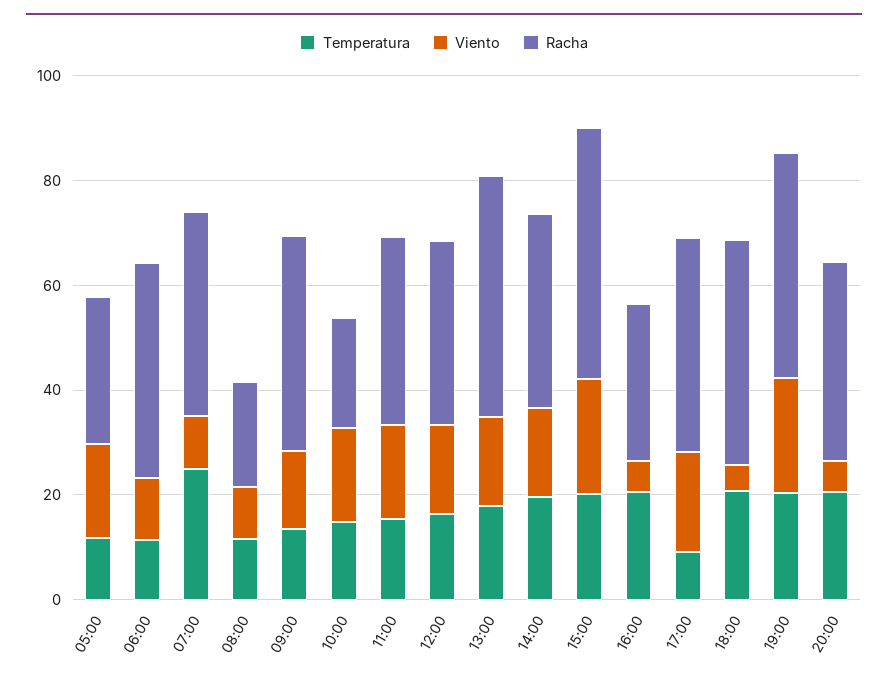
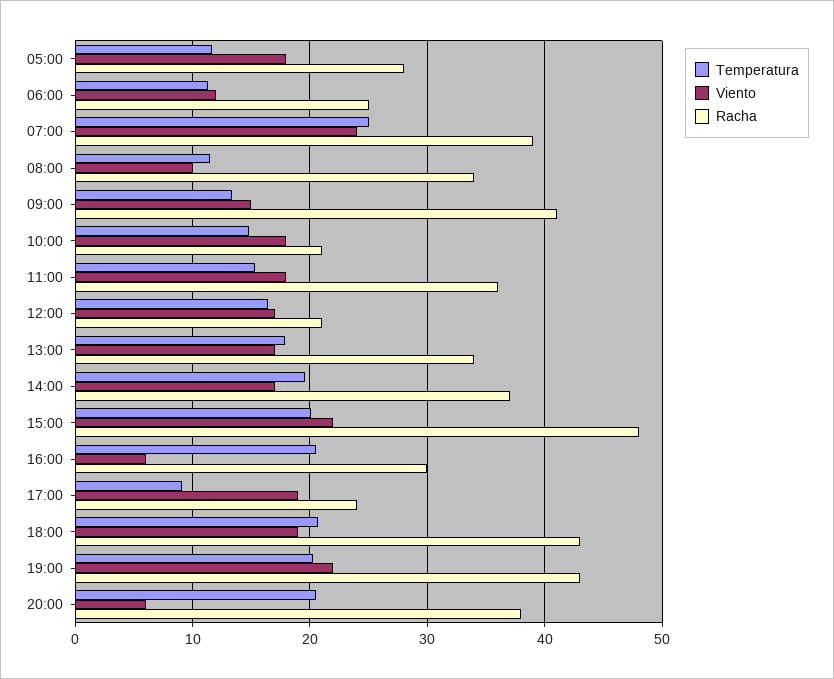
  {
    "Temperatura": {
      "05:00": 12,
      "06:00": 11,
      "07:00": 25,
      "08:00": 12,
      "09:00": 13,
      "10:00": 15,
      "11:00": 15,
      "12:00": 16,
      "13:00": 18,
      "14:00": 20,
      "15:00": 20,
      "16:00": 21,
      "17:00": 9,
      "18:00": 21,
      "19:00": 20,
      "20:00": 21
    },
    "Viento": {
      "05:00": 18,
      "06:00": 12,
-     "07:00": 10,
+     "07:00": 24,
      "08:00": 10,
      "09:00": 15,
      "10:00": 18,
      "11:00": 18,
      "12:00": 17,
      "13:00": 17,
      "14:00": 17,
      "15:00": 22,
      "16:00": 6,
      "17:00": 19,
-     "18:00": 5,
+     "18:00": 19,
      "19:00": 22,
      "20:00": 6
    },
    "Racha": {
      "05:00": 28,
-     "06:00": 40,
+     "06:00": 25,
      "07:00": 39,
-     "08:00": 20,
+     "08:00": 34,
      "09:00": 41,
      "10:00": 21,
      "11:00": 36,
-     "12:00": 35,
+     "12:00": 21,
-     "13:00": 45,
+     "13:00": 34,
      "14:00": 37,
      "15:00": 48,
      "16:00": 30,
-     "17:00": 40,
+     "17:00": 24,
      "18:00": 43,
      "19:00": 43,
      "20:00": 38
    }
  }

